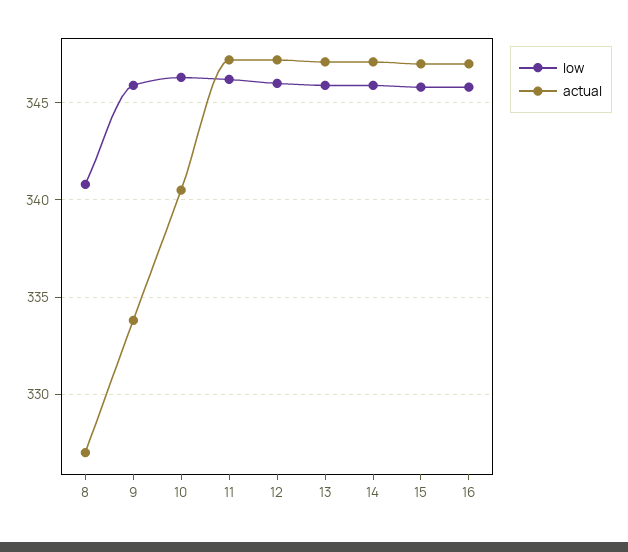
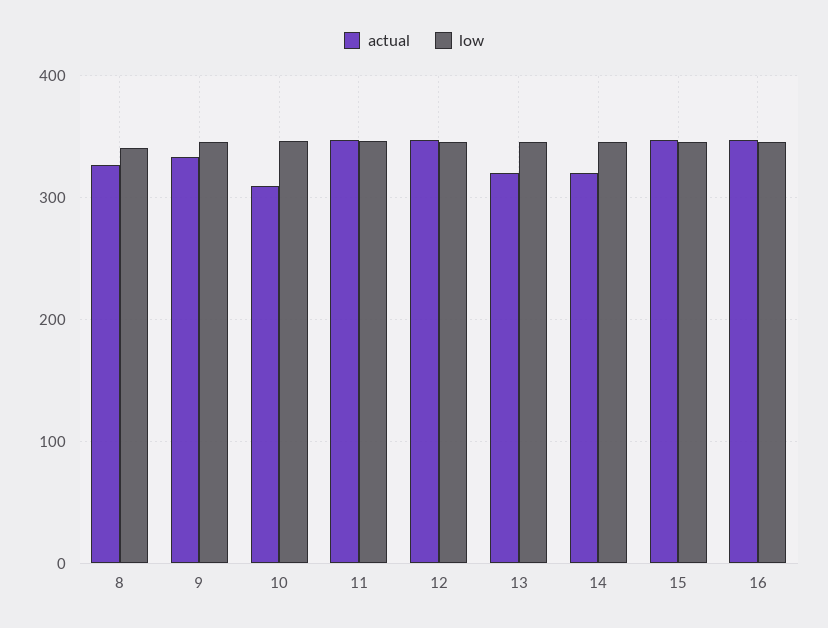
  {
    "low": {
      "8": 341,
      "9": 346,
      "10": 346.5,
      "11": 346,
      "12": 346,
      "13": 346,
      "14": 346,
      "15": 346,
      "16": 346
    },
    "actual": {
      "8": 327,
      "9": 334,
-     "10": 340.5,
+     "10": 310,
      "11": 347,
      "12": 347,
-     "13": 347,
+     "13": 320,
-     "14": 347,
+     "14": 320,
      "15": 347,
      "16": 347
    }
  }

